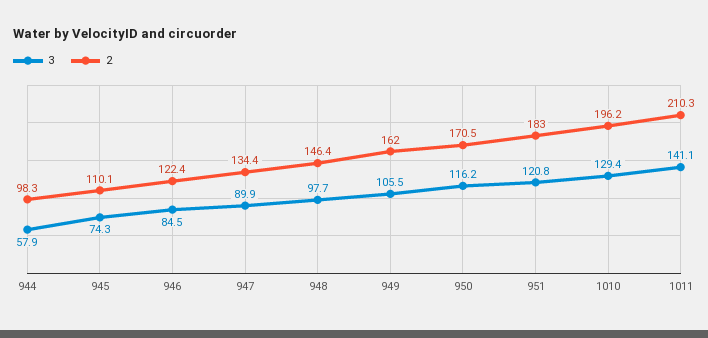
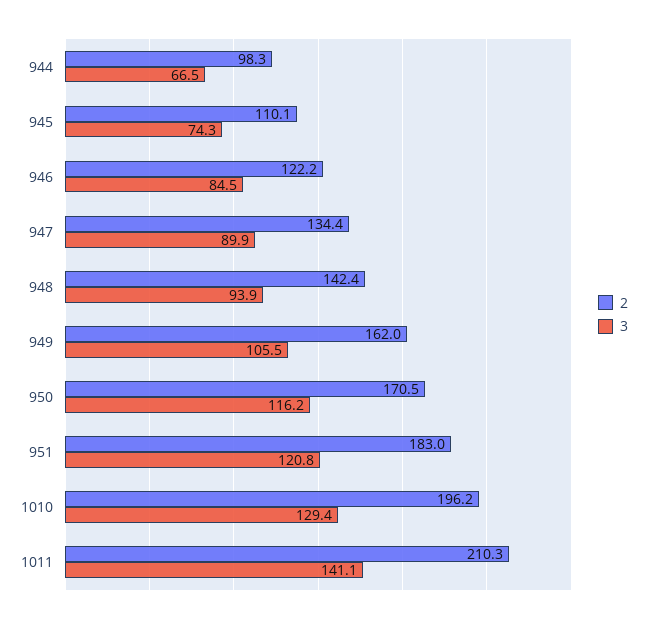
  {
    "3": {
-     "944": 57.9,
+     "944": 66.5,
      "945": 74.3,
      "946": 84.5,
      "947": 89.9,
-     "948": 97.7,
+     "948": 93.9,
      "949": 105.5,
      "950": 116.2,
      "951": 120.8,
      "1010": 129.4,
      "1011": 141.1
    },
    "2": {
      "944": 98.3,
      "945": 110.1,
-     "946": 122.4,
+     "946": 122.2,
      "947": 134.4,
-     "948": 146.4,
+     "948": 142.4,
      "949": 162,
      "950": 170.5,
      "951": 183,
      "1010": 196.2,
      "1011": 210.3
    }
  }

